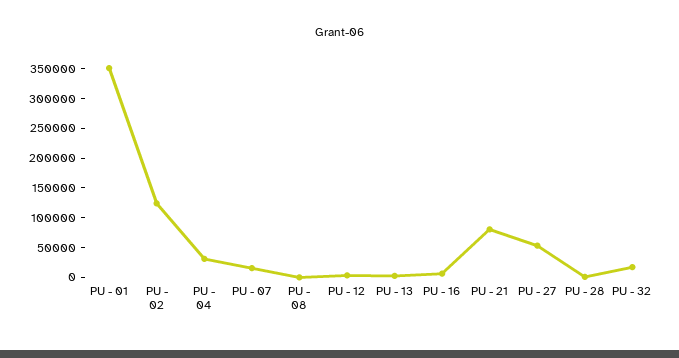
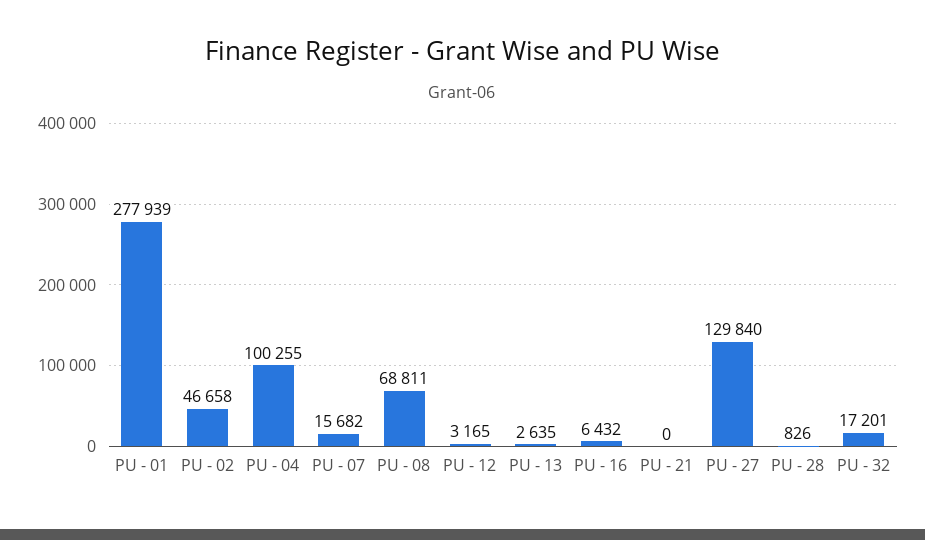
  {
-   "PU - 01": 350000,
+   "PU - 01": 277939,
-   "PU - 02": 125000,
+   "PU - 02": 46658,
-   "PU - 04": 25000,
+   "PU - 04": 100255,
    "PU - 07": 15682,
-   "PU - 08": 0,
+   "PU - 08": 68811,
    "PU - 12": 3165,
    "PU - 13": 2635,
    "PU - 16": 6432,
-   "PU - 21": 75000,
+   "PU - 21": 0,
-   "PU - 27": 50000,
+   "PU - 27": 129840,
    "PU - 28": 826,
    "PU - 32": 17201
  }

